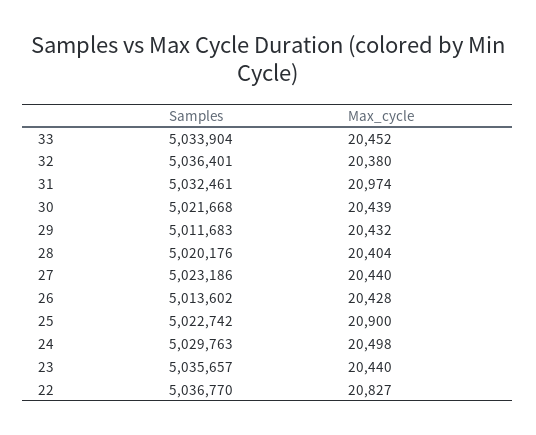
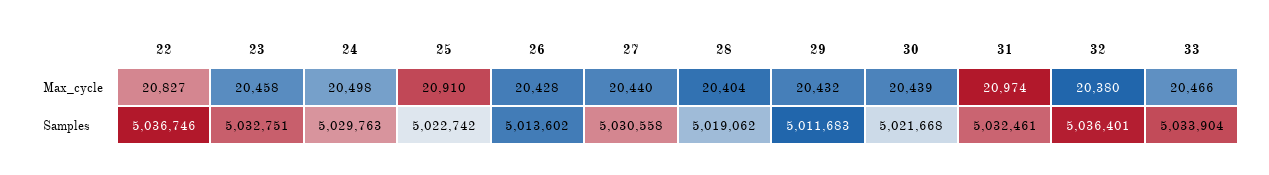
  {
    "Samples": {
      "33": 5033904,
      "32": 5036401,
      "31": 5032461,
      "30": 5021668,
      "29": 5011683,
-     "28": 5020176,
+     "28": 5019062,
-     "27": 5023186,
+     "27": 5030558,
      "26": 5013602,
      "25": 5022742,
      "24": 5029763,
-     "23": 5035657,
+     "23": 5032751,
-     "22": 5036770
+     "22": 5036746
    },
    "Max_cycle": {
-     "33": 20452,
+     "33": 20466,
      "32": 20380,
      "31": 20974,
      "30": 20439,
      "29": 20432,
      "28": 20404,
      "27": 20440,
      "26": 20428,
-     "25": 20900,
+     "25": 20910,
      "24": 20498,
-     "23": 20440,
+     "23": 20458,
      "22": 20827
    }
  }

